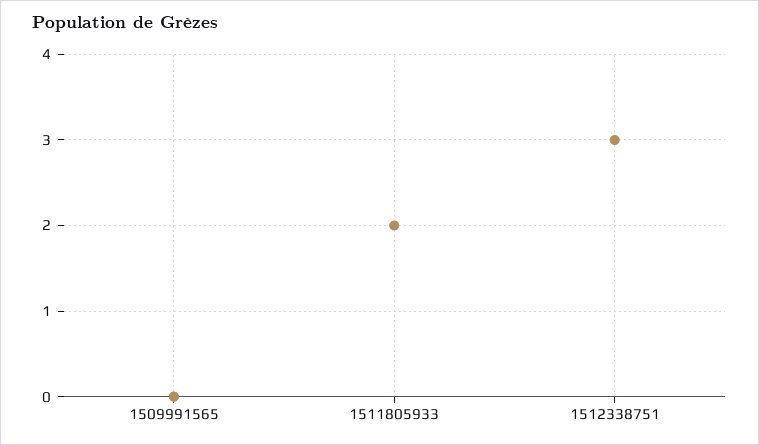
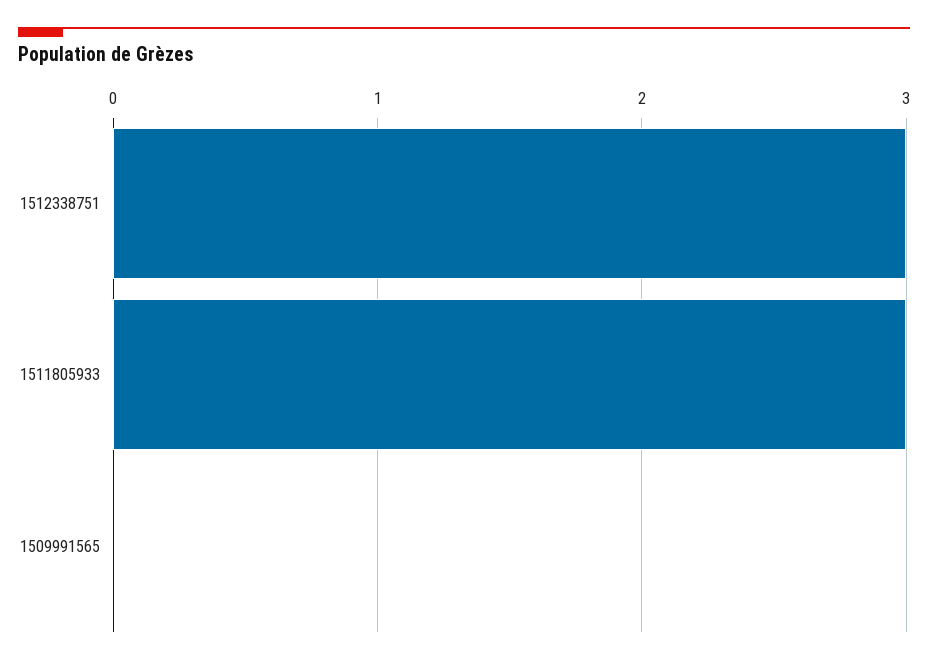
  {
    "1509991565": 0,
-   "1511805933": 2,
+   "1511805933": 3,
    "1512338751": 3
  }

